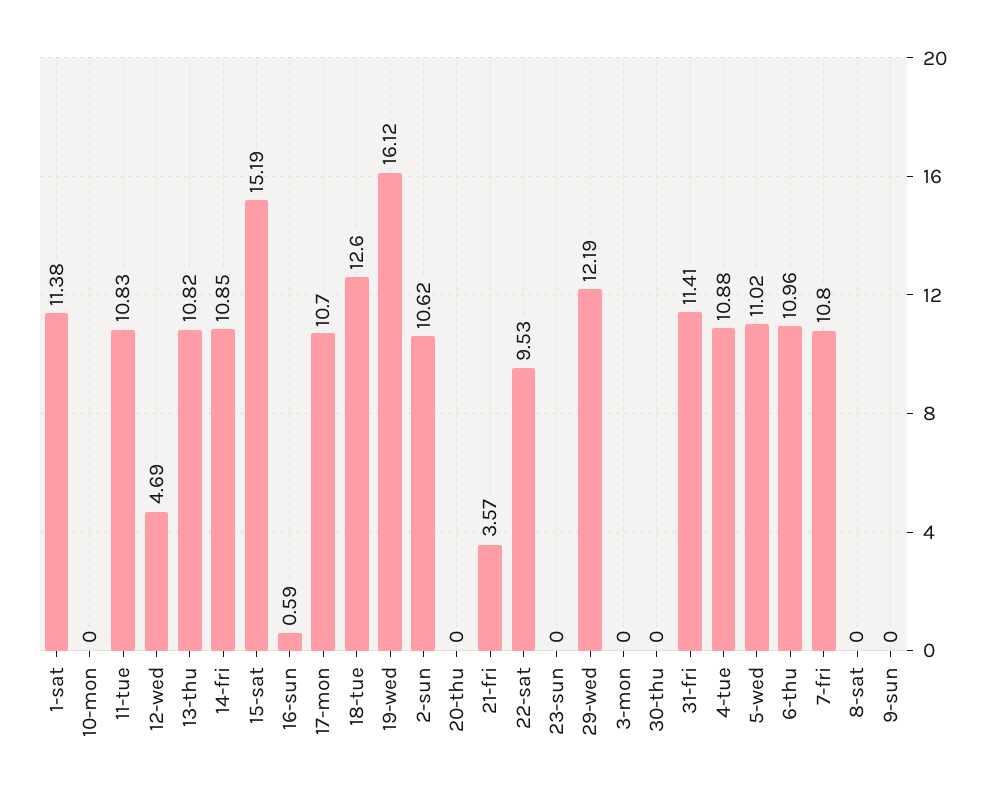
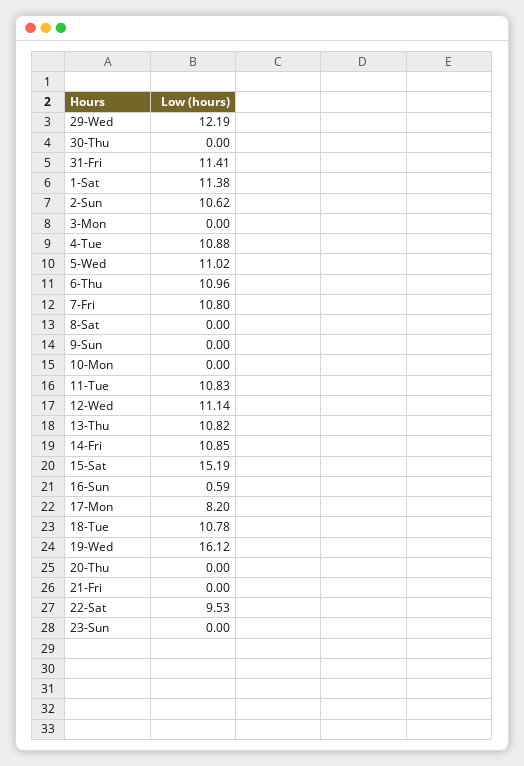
  {
    "1-sat": 11.38,
    "10-mon": 0,
    "11-tue": 10.83,
-   "12-wed": 4.69,
+   "12-wed": 11.14,
    "13-thu": 10.82,
    "14-fri": 10.85,
    "15-sat": 15.19,
    "16-sun": 0.59,
-   "17-mon": 10.7,
+   "17-mon": 8.2,
-   "18-tue": 12.6,
+   "18-tue": 10.78,
    "19-wed": 16.12,
    "2-sun": 10.62,
    "20-thu": 0,
-   "21-fri": 3.57,
+   "21-fri": 0,
    "22-sat": 9.53,
    "23-sun": 0,
    "29-wed": 12.19,
    "3-mon": 0,
    "30-thu": 0,
    "31-fri": 11.41,
    "4-tue": 10.88,
    "5-wed": 11.02,
    "6-thu": 10.96,
    "7-fri": 10.8,
    "8-sat": 0,
    "9-sun": 0
  }

